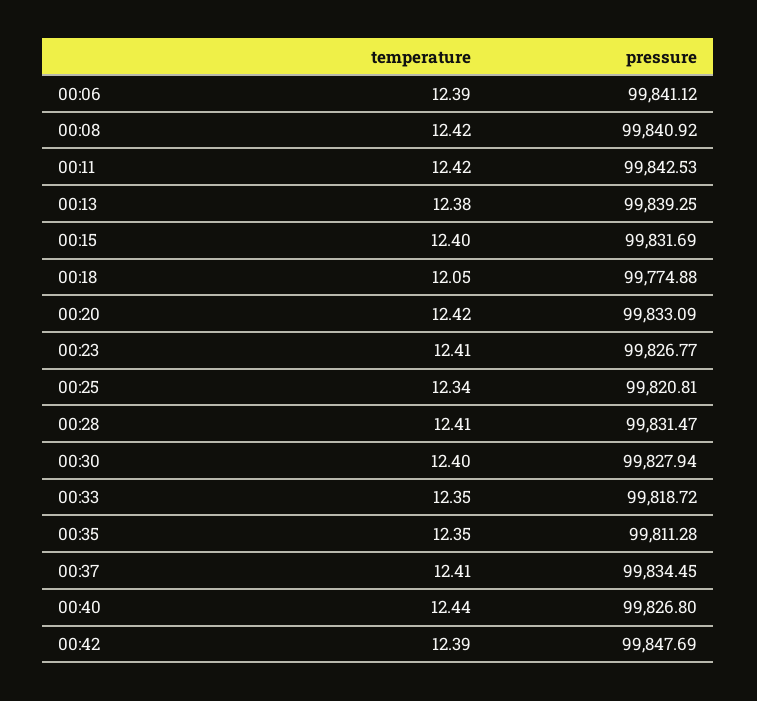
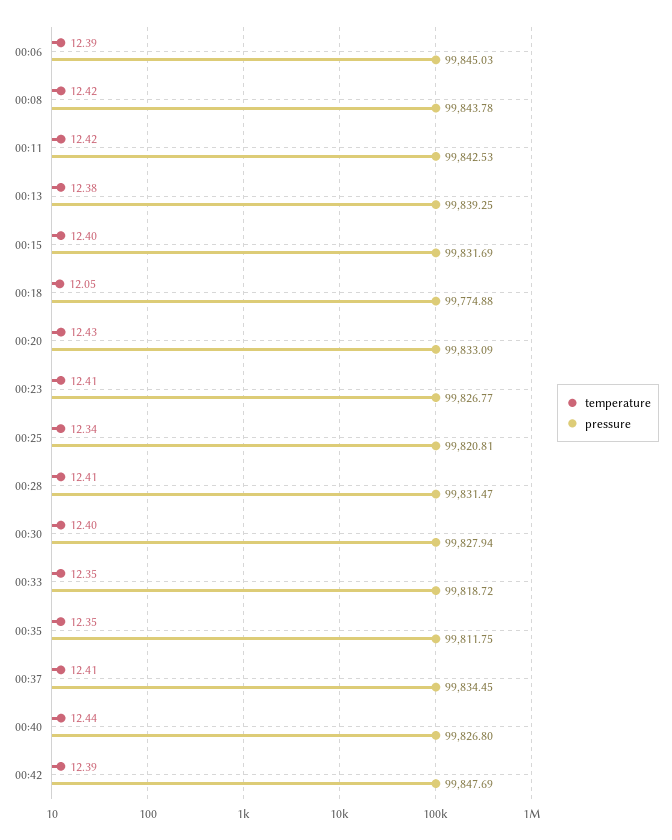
  {
    "temperature": {
      "00:06": 12.39,
      "00:08": 12.42,
      "00:11": 12.42,
      "00:13": 12.38,
      "00:15": 12.4,
      "00:18": 12.05,
-     "00:20": 12.42,
+     "00:20": 12.43,
      "00:23": 12.41,
      "00:25": 12.34,
      "00:28": 12.41,
      "00:30": 12.4,
      "00:33": 12.35,
      "00:35": 12.35,
      "00:37": 12.41,
      "00:40": 12.44,
      "00:42": 12.39
    },
    "pressure": {
-     "00:06": 99841.12,
+     "00:06": 99845.03,
-     "00:08": 99840.92,
+     "00:08": 99843.78,
      "00:11": 99842.53,
      "00:13": 99839.25,
      "00:15": 99831.69,
      "00:18": 99774.88,
      "00:20": 99833.09,
      "00:23": 99826.77,
      "00:25": 99820.81,
      "00:28": 99831.47,
      "00:30": 99827.94,
      "00:33": 99818.72,
-     "00:35": 99811.28,
+     "00:35": 99811.75,
      "00:37": 99834.45,
      "00:40": 99826.8,
      "00:42": 99847.69
    }
  }

